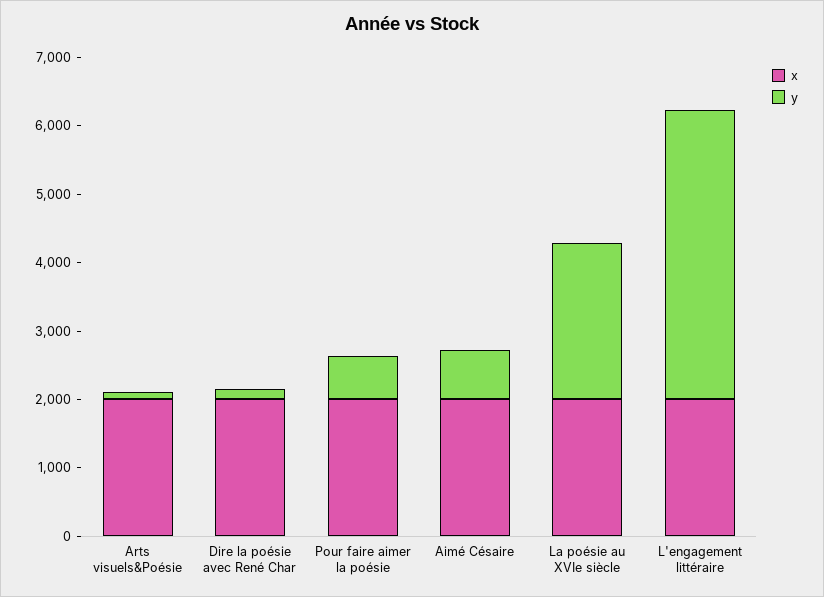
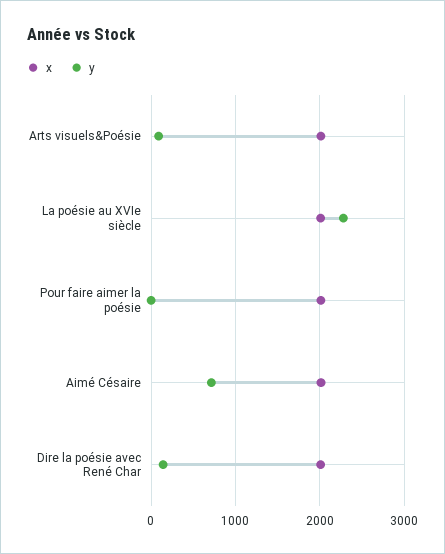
  {
    "x": {
      "Arts visuels&Poésie": 2000,
      "Dire la poésie avec René Char": 2000,
      "Pour faire aimer la poésie": 2000,
      "Aimé Césaire": 2000,
-     "La poésie au XVIe siècle": 2000,
+     "La poésie au XVIe siècle": 2000
-     "L'engagement littéraire": 2000
    },
    "y": {
      "Arts visuels&Poésie": 100,
      "Dire la poésie avec René Char": 100,
-     "Pour faire aimer la poésie": 600,
+     "Pour faire aimer la poésie": 0,
      "Aimé Césaire": 700,
-     "La poésie au XVIe siècle": 2300,
+     "La poésie au XVIe siècle": 2300
-     "L'engagement littéraire": 4200
    }
  }

